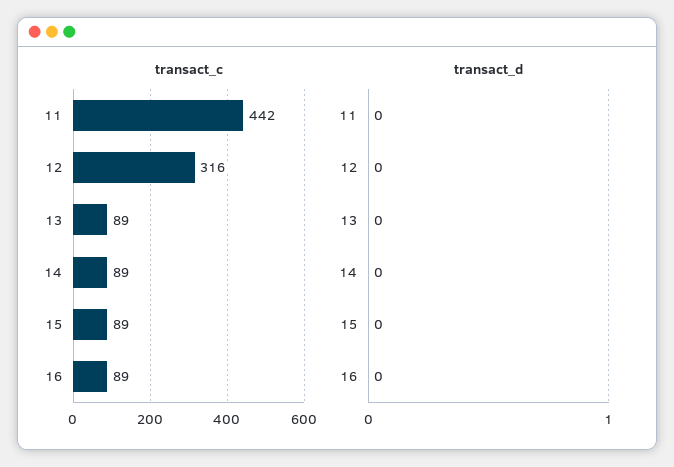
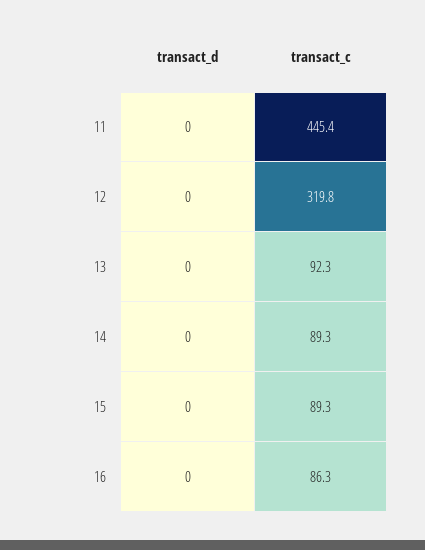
  {
    "transact_c": {
-     "11": 442,
+     "11": 445.4,
-     "12": 316,
+     "12": 319.8,
-     "13": 89,
+     "13": 92.3,
      "14": 89.3,
      "15": 89.3,
-     "16": 89
+     "16": 86.3
    },
    "transact_d": {
      "11": 0,
      "12": 0,
      "13": 0,
      "14": 0,
      "15": 0,
      "16": 0
    }
  }

